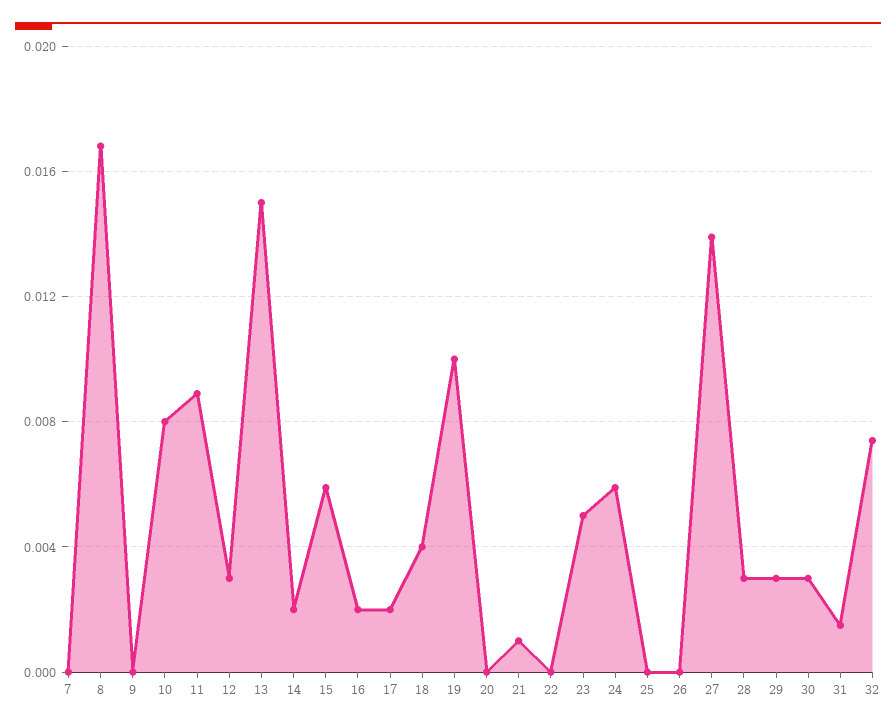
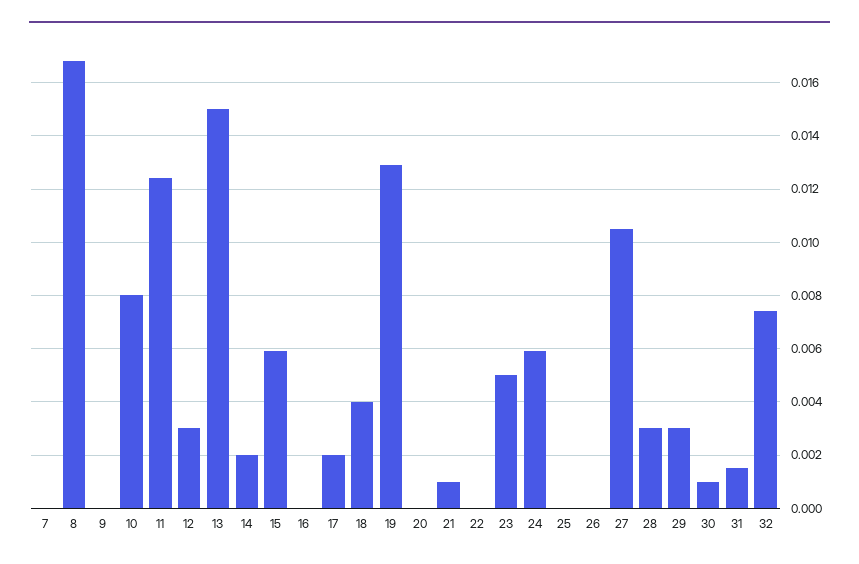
  {
    "7": 0,
    "8": 0.017,
    "9": 0,
    "10": 0.008,
-   "11": 0.009,
+   "11": 0.0125,
    "12": 0.003,
    "13": 0.015,
    "14": 0.002,
    "15": 0.006,
-   "16": 0.002,
+   "16": 0,
    "17": 0.002,
    "18": 0.004,
-   "19": 0.01,
+   "19": 0.013,
    "20": 0,
    "21": 0.001,
    "22": 0,
    "23": 0.005,
    "24": 0.006,
    "25": 0,
    "26": 0,
-   "27": 0.014,
+   "27": 0.0105,
    "28": 0.003,
    "29": 0.003,
-   "30": 0.003,
+   "30": 0.001,
    "31": 0.0015,
    "32": 0.0075
  }

